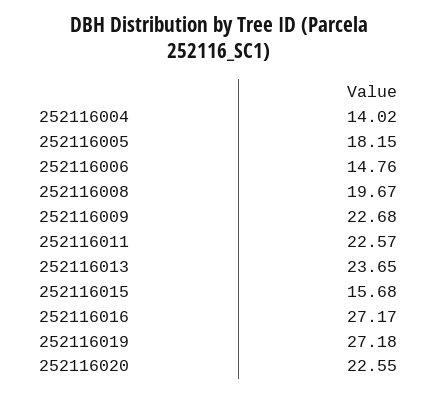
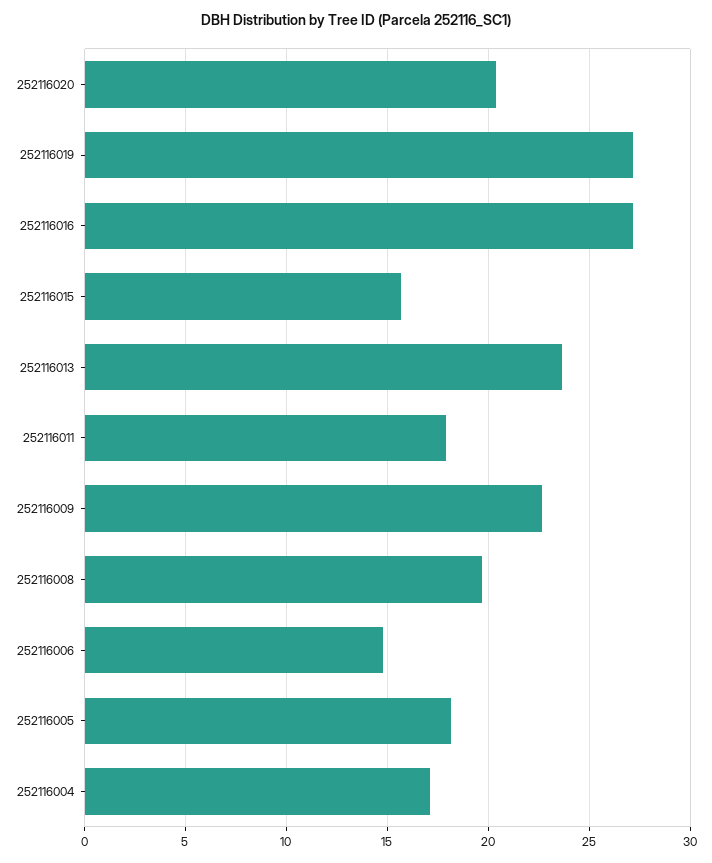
  {
-   "252116004": 14.02,
+   "252116004": 17,
    "252116005": 18.15,
    "252116006": 14.76,
    "252116008": 19.67,
    "252116009": 22.68,
-   "252116011": 22.57,
+   "252116011": 18,
    "252116013": 23.65,
    "252116015": 15.68,
    "252116016": 27.17,
    "252116019": 27.18,
-   "252116020": 22.55
+   "252116020": 20.5
  }

